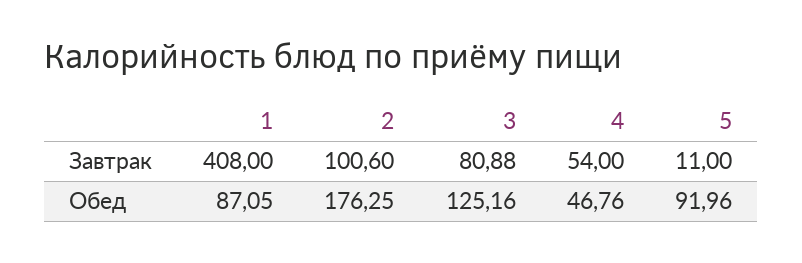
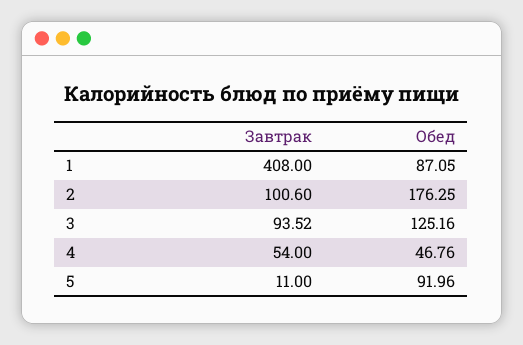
  {
    "1": {
      "Завтрак": 408,
      "Обед": 87.05
    },
    "2": {
      "Завтрак": 100.6,
      "Обед": 176.25
    },
    "3": {
-     "Завтрак": 80.88,
+     "Завтрак": 93.52,
      "Обед": 125.16
    },
    "4": {
      "Завтрак": 54,
      "Обед": 46.76
    },
    "5": {
      "Завтрак": 11,
      "Обед": 91.96
    }
  }

